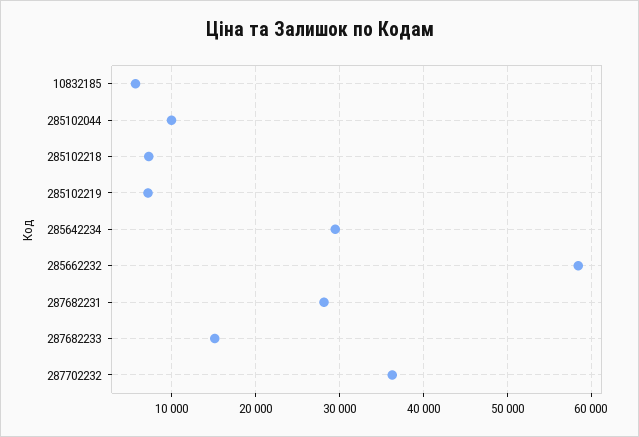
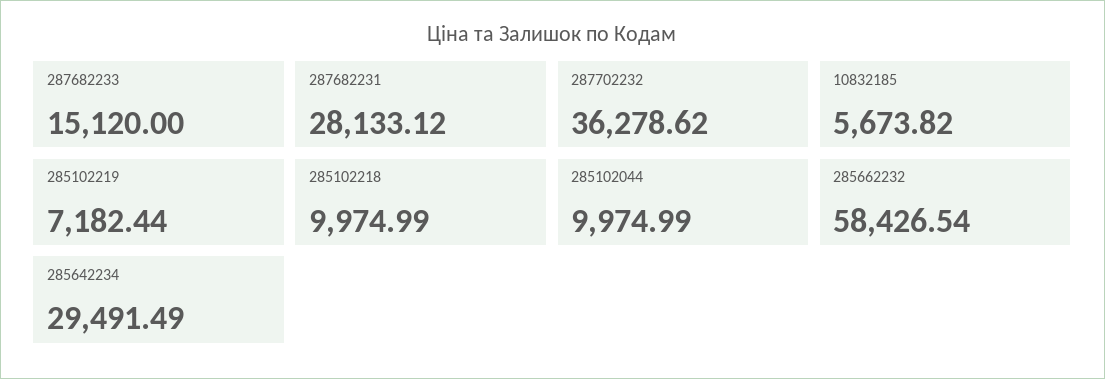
  {
    "10832185": 5673.82,
    "285102044": 9974.99,
-   "285102218": 7000,
+   "285102218": 9974.99,
    "285102219": 7182.44,
    "285642234": 29491.49,
    "285662232": 58426.54,
    "287682231": 28133.12,
    "287682233": 15120,
    "287702232": 36278.62
  }

